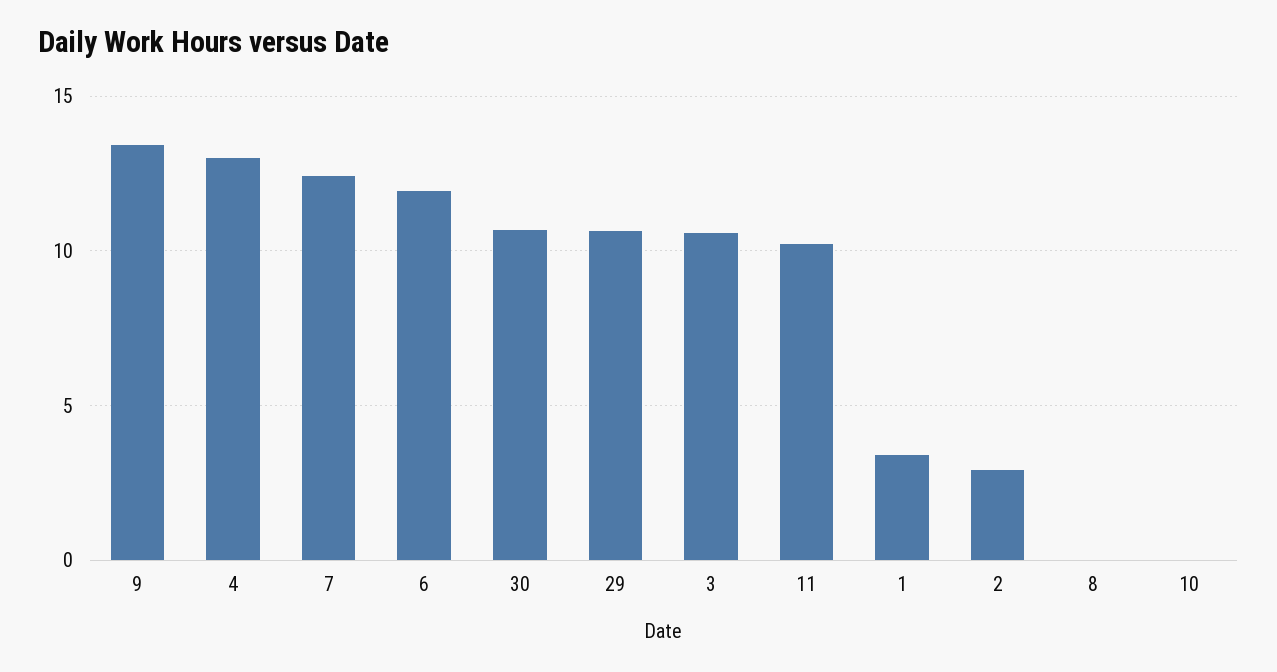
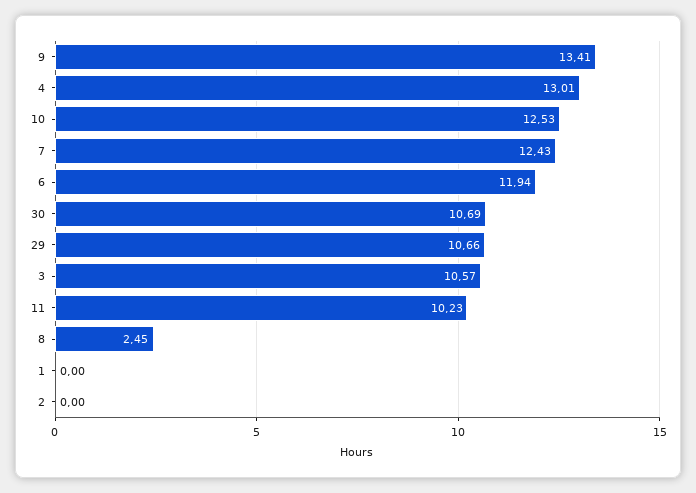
  {
    "9": 13.41,
    "4": 13.01,
    "7": 12.43,
    "6": 11.94,
    "30": 10.69,
    "29": 10.66,
    "3": 10.57,
    "11": 10.23,
-   "1": 3.5,
+   "1": 0,
-   "2": 3,
+   "2": 0,
-   "8": 0,
+   "8": 2.45,
-   "10": 0
+   "10": 12.53
  }

